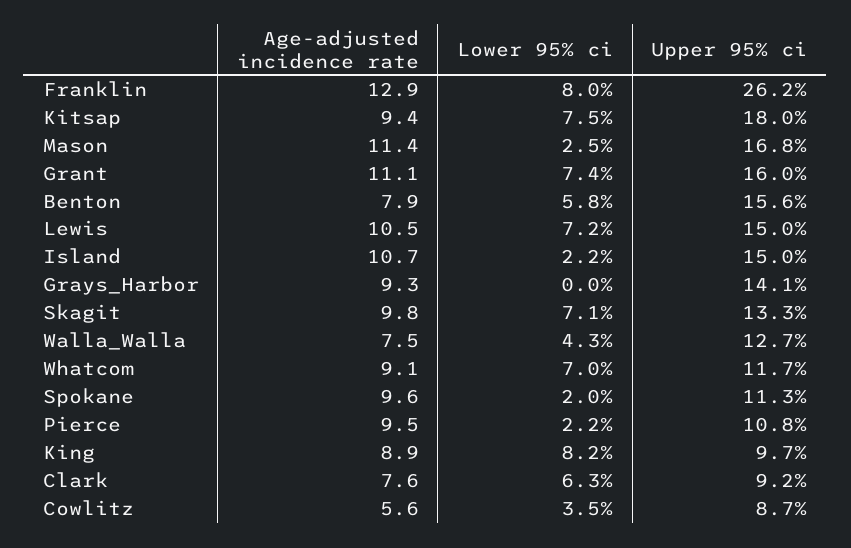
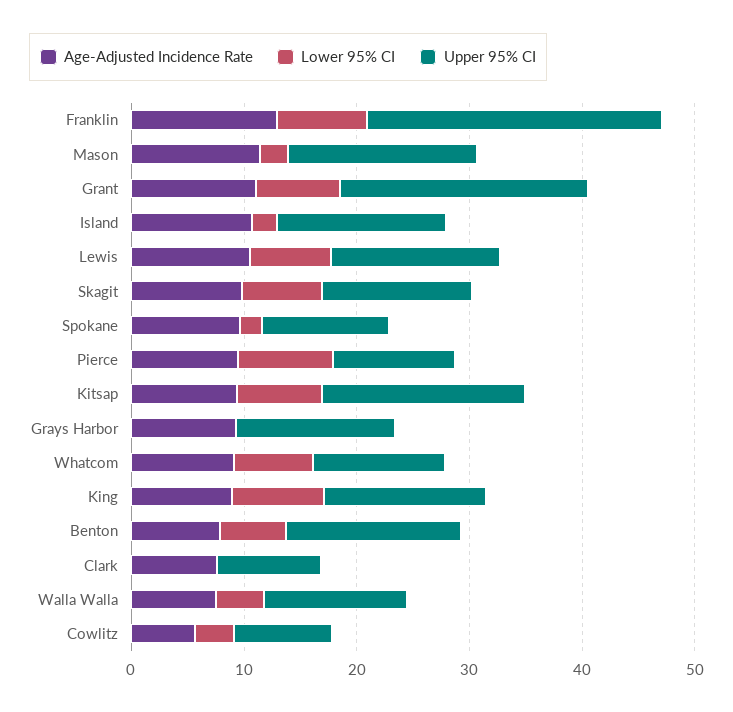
  {
    "Age-adjusted incidence rate": {
      "Franklin": 12.9,
      "Kitsap": 9.4,
      "Mason": 11.4,
      "Grant": 11.1,
      "Benton": 7.9,
      "Lewis": 10.5,
      "Island": 10.7,
      "Grays_Harbor": 9.3,
      "Skagit": 9.8,
      "Walla_Walla": 7.5,
      "Whatcom": 9.1,
      "Spokane": 9.6,
      "Pierce": 9.5,
      "King": 8.9,
      "Clark": 7.6,
      "Cowlitz": 5.6
    },
    "Lower 95% ci": {
      "Franklin": 8,
      "Kitsap": 7.5,
      "Mason": 2.5,
      "Grant": 7.4,
      "Benton": 5.8,
      "Lewis": 7.2,
      "Island": 2.2,
      "Grays_Harbor": 0,
      "Skagit": 7.1,
      "Walla_Walla": 4.3,
      "Whatcom": 7,
      "Spokane": 2,
-     "Pierce": 2.2,
+     "Pierce": 8,
      "King": 8.2,
-     "Clark": 6.3,
+     "Clark": 0,
      "Cowlitz": 3.5
    },
    "Upper 95% ci": {
      "Franklin": 26.2,
      "Kitsap": 18,
      "Mason": 16.8,
-     "Grant": 16,
+     "Grant": 22,
      "Benton": 15.6,
      "Lewis": 15,
      "Island": 15,
      "Grays_Harbor": 14.1,
      "Skagit": 13.3,
      "Walla_Walla": 12.7,
      "Whatcom": 11.7,
      "Spokane": 11.3,
      "Pierce": 10.8,
-     "King": 9.7,
+     "King": 14,
      "Clark": 9.2,
      "Cowlitz": 8.7
    }
  }

